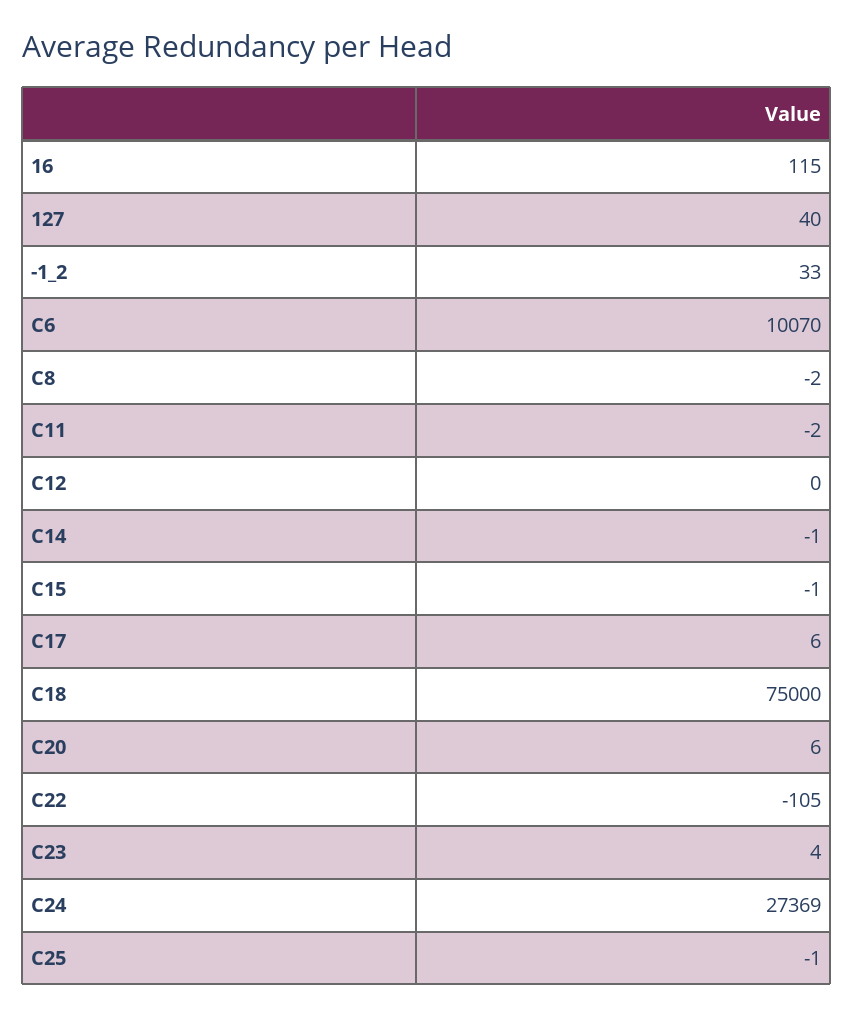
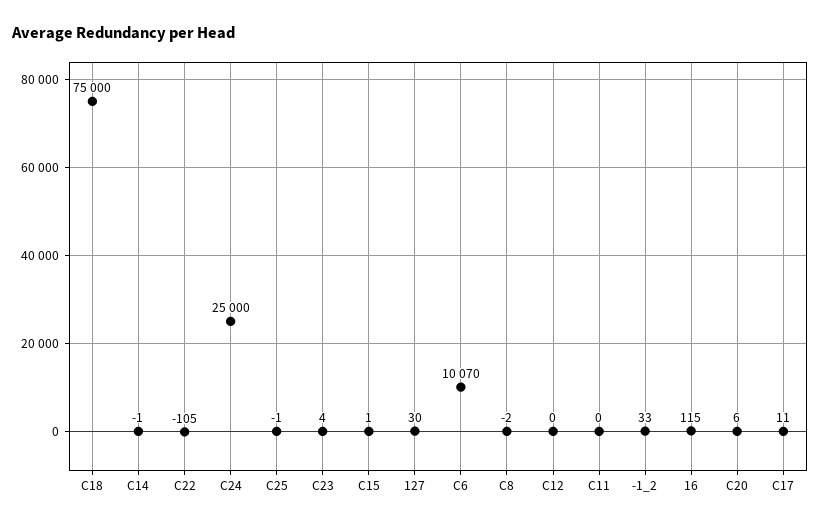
  {
    "16": 115,
-   "127": 40,
+   "127": 30,
    "-1_2": 33,
    "C6": 10070,
    "C8": -2,
-   "C11": -2,
+   "C11": 0,
    "C12": 0,
    "C14": -1,
-   "C15": -1,
+   "C15": 1,
-   "C17": 6,
+   "C17": 11,
    "C18": 75000,
    "C20": 6,
    "C22": -105,
    "C23": 4,
-   "C24": 27369,
+   "C24": 25000,
    "C25": -1
  }

